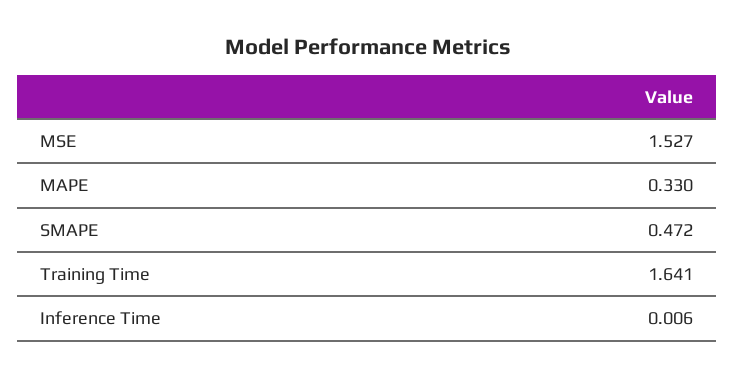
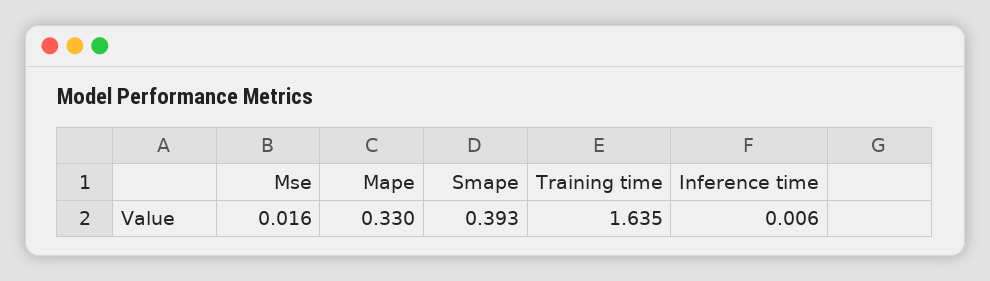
  {
-   "MSE": 1.527,
+   "MSE": 0.016,
    "MAPE": 0.33,
-   "SMAPE": 0.472,
+   "SMAPE": 0.393,
-   "Training Time": 1.641,
+   "Training Time": 1.635,
    "Inference Time": 0.006
  }

